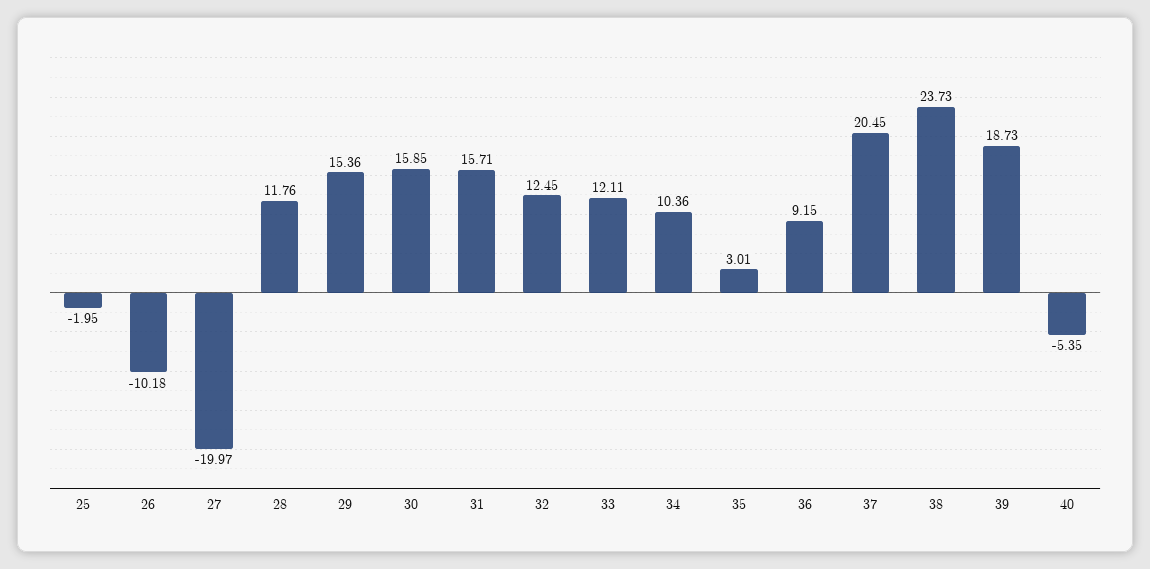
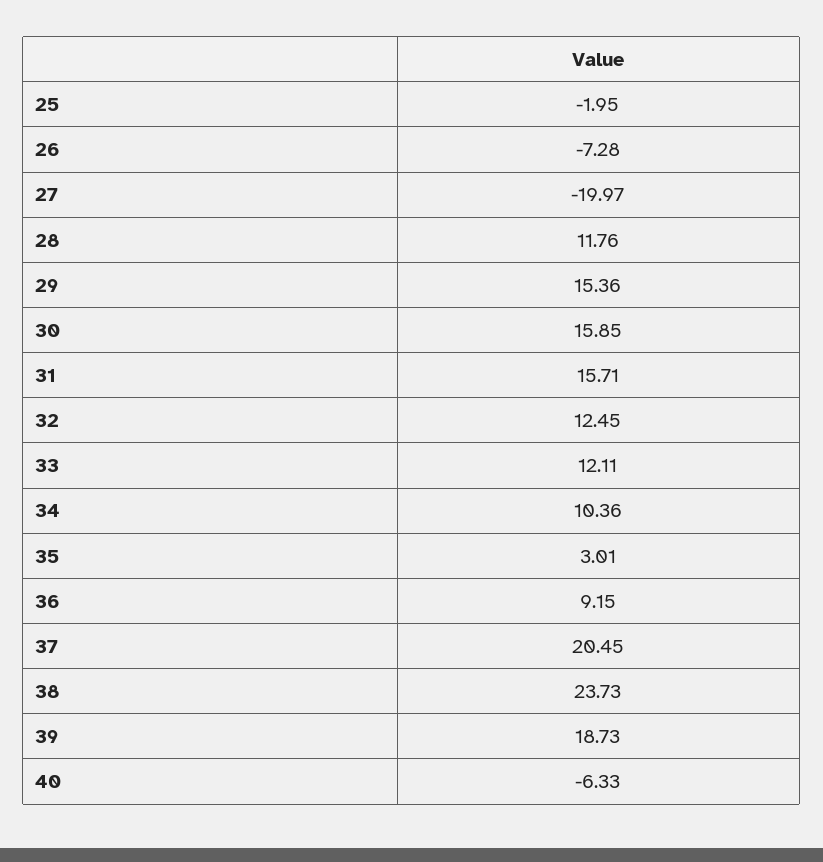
  {
    "25": -1.95,
-   "26": -10.18,
+   "26": -7.28,
    "27": -19.97,
    "28": 11.76,
    "29": 15.36,
    "30": 15.85,
    "31": 15.71,
    "32": 12.45,
    "33": 12.11,
    "34": 10.36,
    "35": 3.01,
    "36": 9.15,
    "37": 20.45,
    "38": 23.73,
    "39": 18.73,
-   "40": -5.35
+   "40": -6.33
  }

